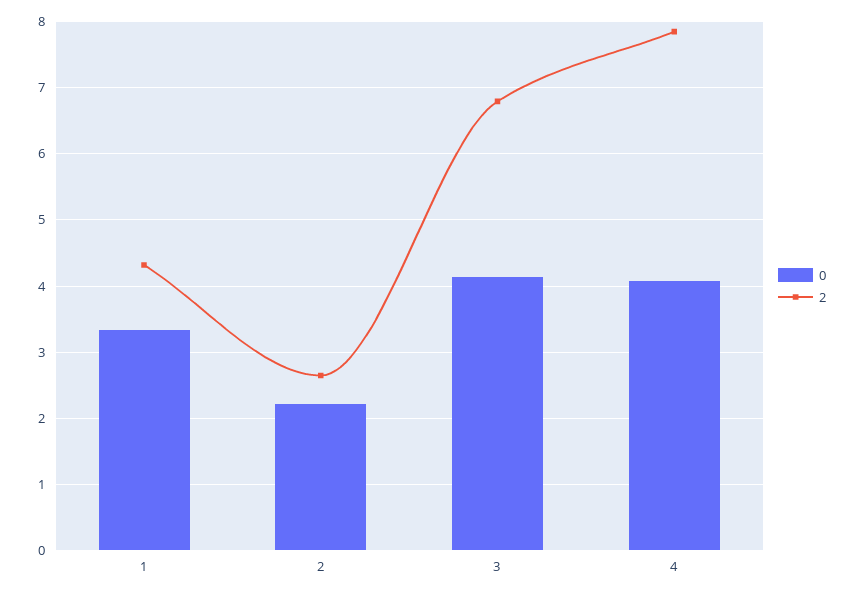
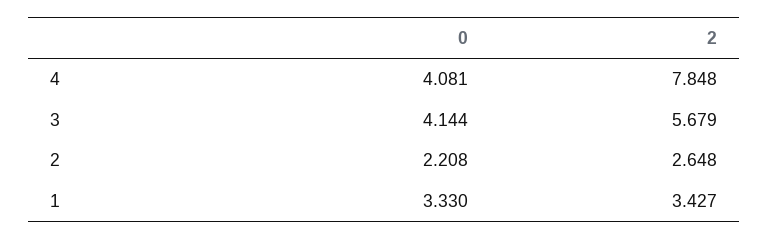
  {
    "0": {
      "1": 3.33,
      "2": 2.208,
      "3": 4.144,
      "4": 4.081
    },
    "2": {
-     "1": 4.3,
+     "1": 3.427,
      "2": 2.648,
-     "3": 6.8,
+     "3": 5.679,
      "4": 7.848
    }
  }

